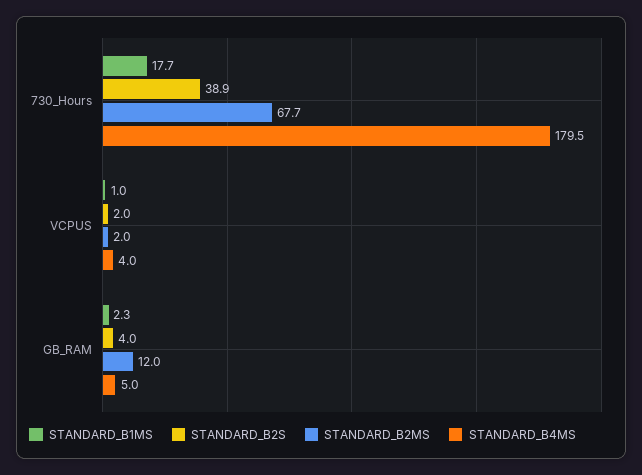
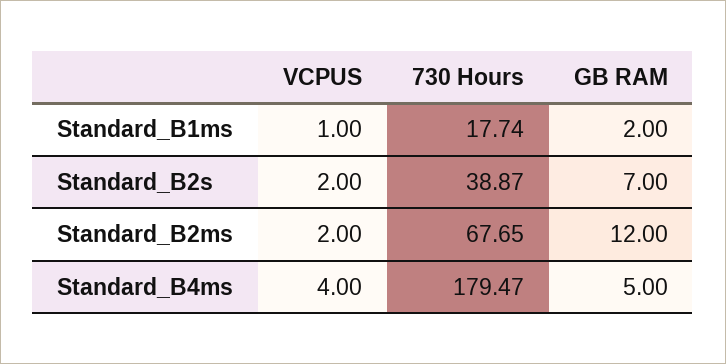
  {
    "STANDARD_B1MS": {
      "730_Hours": 17.74,
      "VCPUS": 1,
-     "GB_RAM": 2.3
+     "GB_RAM": 2
    },
    "STANDARD_B2S": {
      "730_Hours": 38.87,
      "VCPUS": 2,
-     "GB_RAM": 4
+     "GB_RAM": 7
    },
    "STANDARD_B2MS": {
      "730_Hours": 67.65,
      "VCPUS": 2,
      "GB_RAM": 12
    },
    "STANDARD_B4MS": {
      "730_Hours": 179.47,
      "VCPUS": 4,
      "GB_RAM": 5
    }
  }

